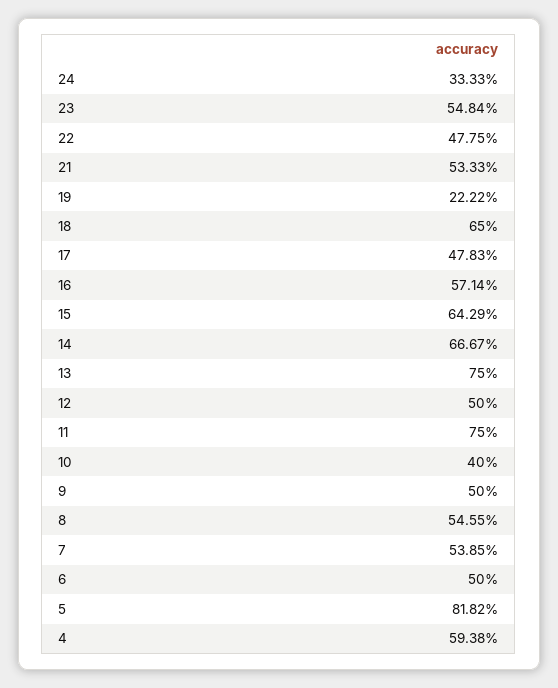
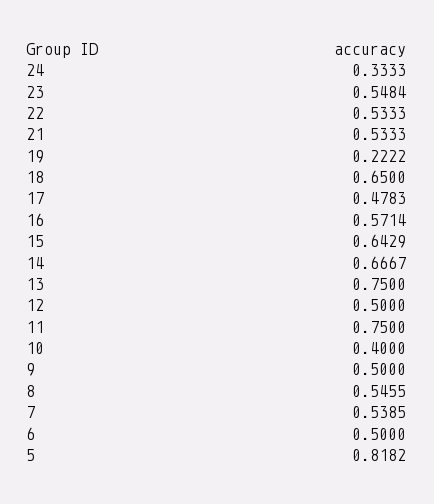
  {
    "24": 0.3333,
    "23": 0.5484,
-   "22": 0.4775,
+   "22": 0.5333,
    "21": 0.5333,
    "19": 0.2222,
    "18": 0.65,
    "17": 0.4783,
    "16": 0.5714,
    "15": 0.6429,
    "14": 0.6667,
    "13": 0.75,
    "12": 0.5,
    "11": 0.75,
    "10": 0.4,
    "9": 0.5,
    "8": 0.5455,
    "7": 0.5385,
    "6": 0.5,
-   "5": 0.8182,
+   "5": 0.8182
-   "4": 0.5938
  }

